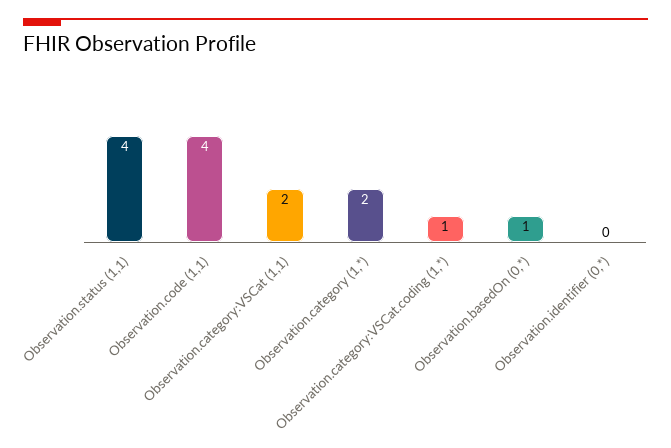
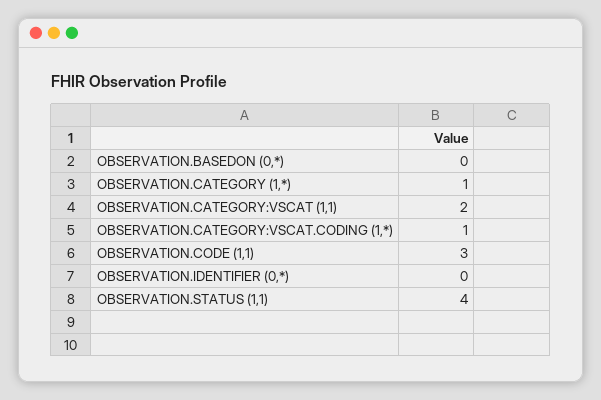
  {
    "Observation.status (1,1)": 4,
-   "Observation.code (1,1)": 4,
+   "Observation.code (1,1)": 3,
    "Observation.category:VSCat (1,1)": 2,
-   "Observation.category (1,*)": 2,
+   "Observation.category (1,*)": 1,
    "Observation.category:VSCat.coding (1,*)": 1,
-   "Observation.basedOn (0,*)": 1,
+   "Observation.basedOn (0,*)": 0,
    "Observation.identifier (0,*)": 0
  }

